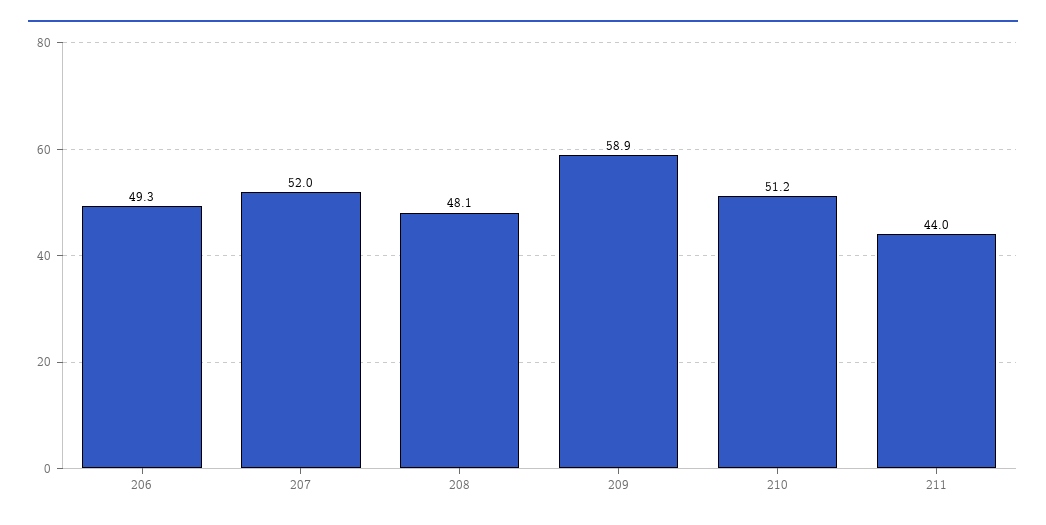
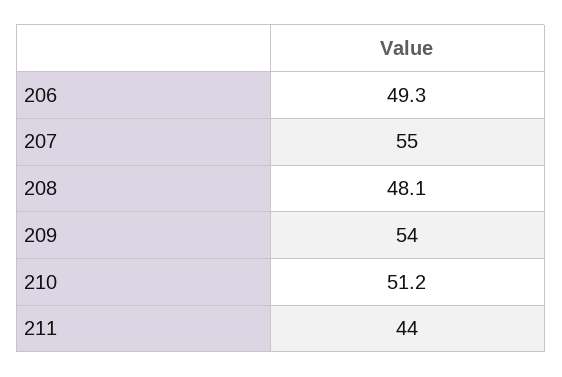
  {
    "206": 49.3,
-   "207": 52,
+   "207": 55,
    "208": 48.1,
-   "209": 58.9,
+   "209": 54,
    "210": 51.2,
    "211": 44
  }

